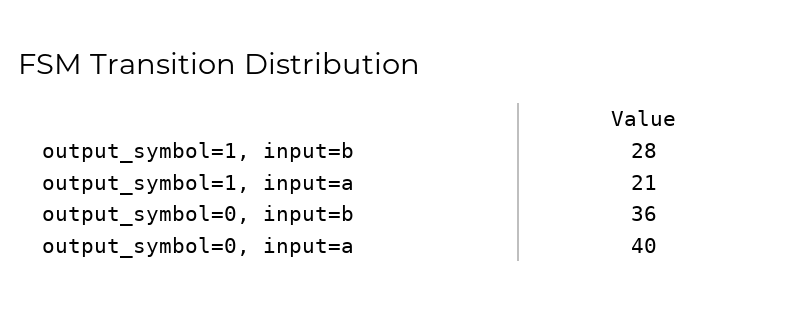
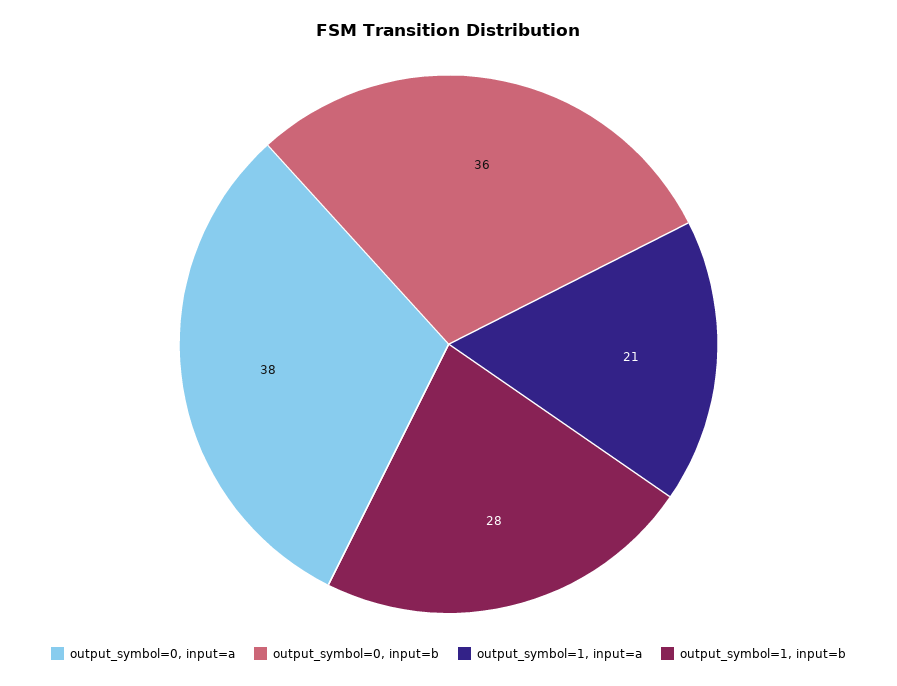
  {
    "output_symbol=1, input=b": 28,
    "output_symbol=1, input=a": 21,
    "output_symbol=0, input=b": 36,
-   "output_symbol=0, input=a": 40
+   "output_symbol=0, input=a": 38
  }

